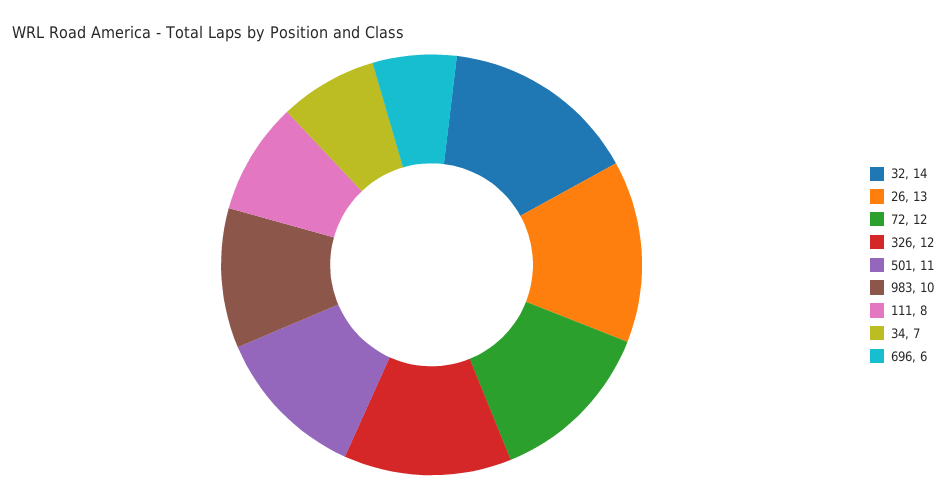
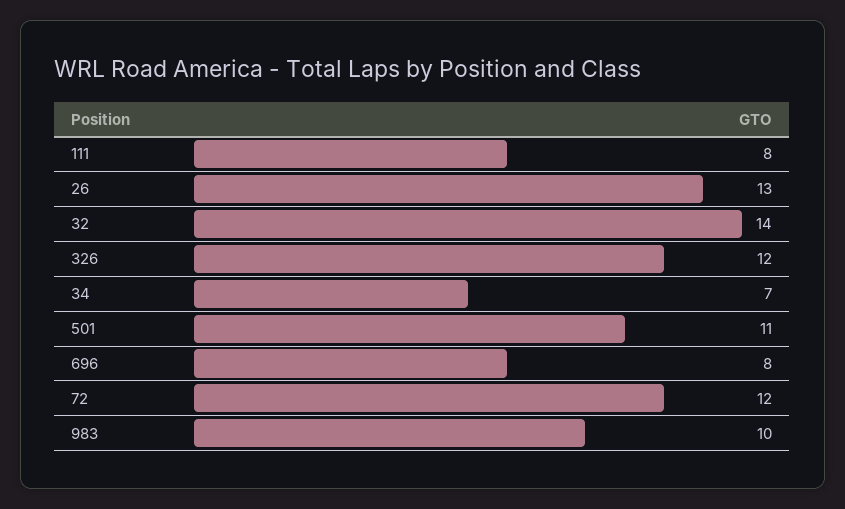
  {
    "32": 14,
    "26": 13,
    "72": 12,
    "326": 12,
    "501": 11,
    "983": 10,
    "111": 8,
    "34": 7,
-   "696": 6
+   "696": 8
  }

